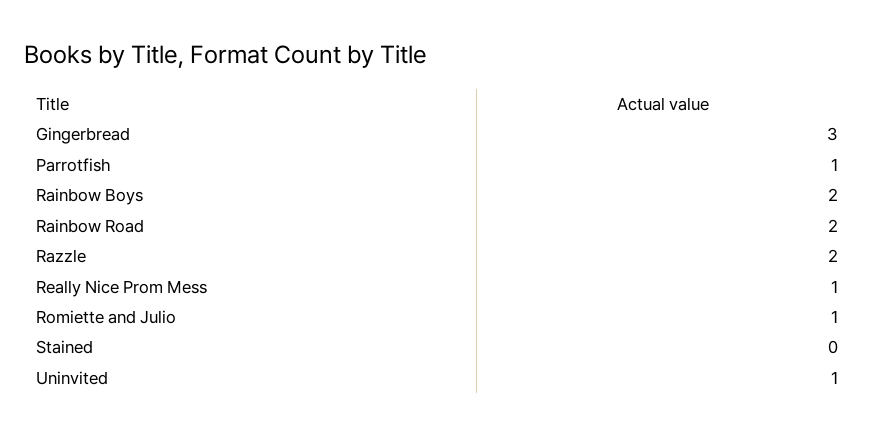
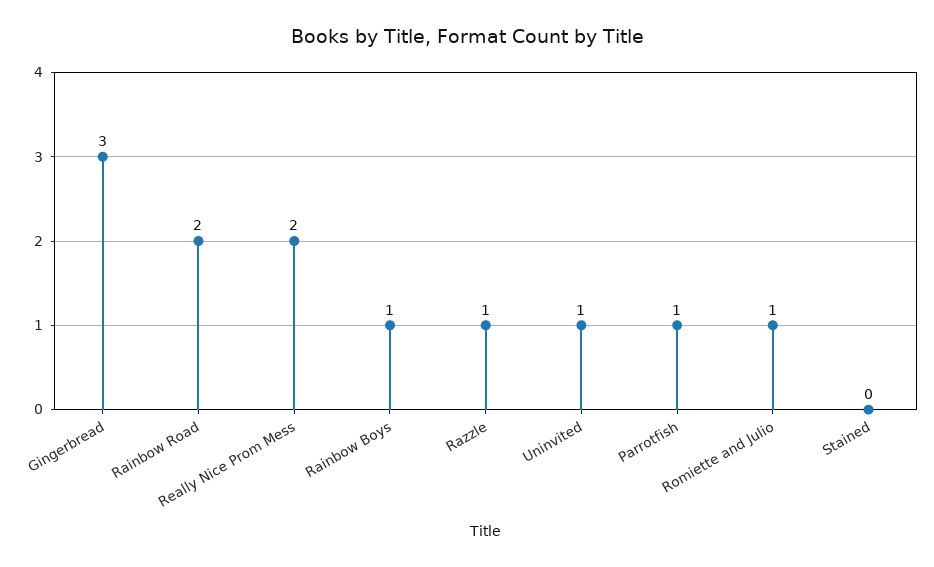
  {
    "Gingerbread": 3,
    "Parrotfish": 1,
-   "Rainbow Boys": 2,
+   "Rainbow Boys": 1,
    "Rainbow Road": 2,
-   "Razzle": 2,
+   "Razzle": 1,
-   "Really Nice Prom Mess": 1,
+   "Really Nice Prom Mess": 2,
    "Romiette and Julio": 1,
    "Stained": 0,
    "Uninvited": 1
  }

